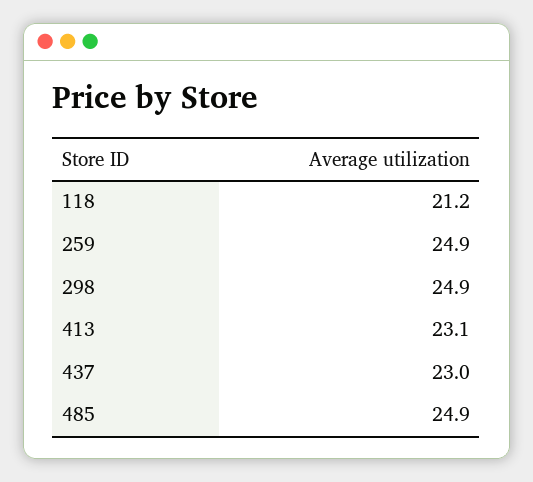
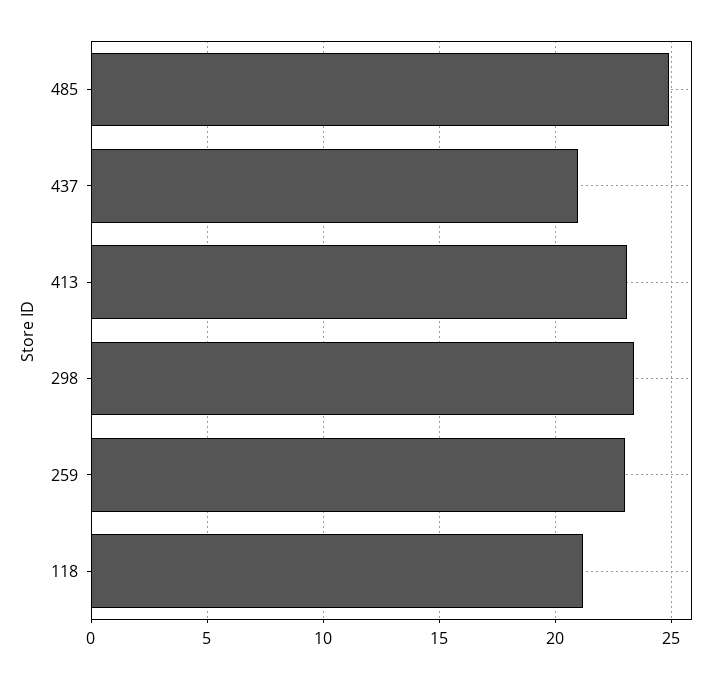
  {
    "118": 21.2,
-   "259": 24.9,
+   "259": 23,
-   "298": 24.9,
+   "298": 23.5,
    "413": 23.1,
-   "437": 23,
+   "437": 21,
    "485": 24.9
  }

